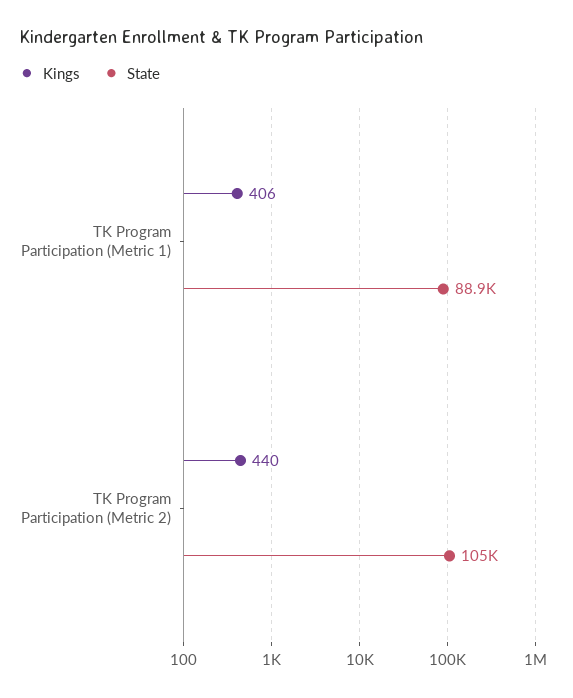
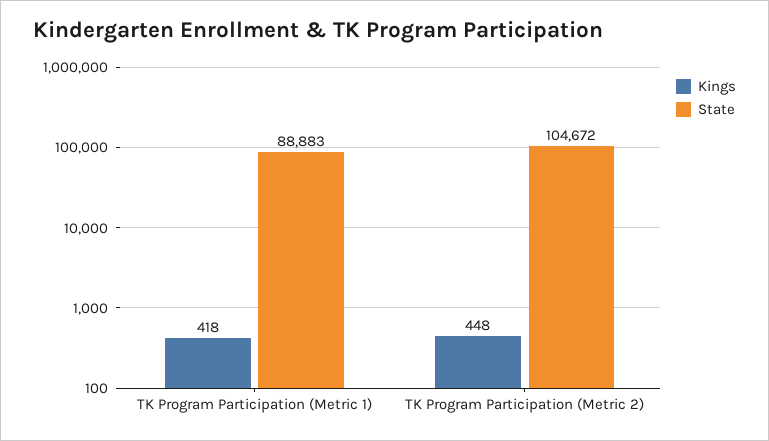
  {
    "Kings": {
-     "TK Program Participation (Metric 1)": 406,
+     "TK Program Participation (Metric 1)": 418,
-     "TK Program Participation (Metric 2)": 440
+     "TK Program Participation (Metric 2)": 448
    },
    "State": {
      "TK Program Participation (Metric 1)": 88883,
      "TK Program Participation (Metric 2)": 104672
    }
  }

